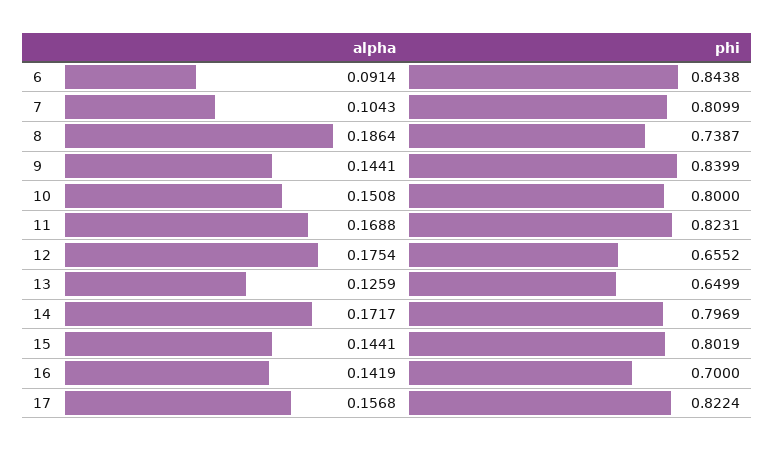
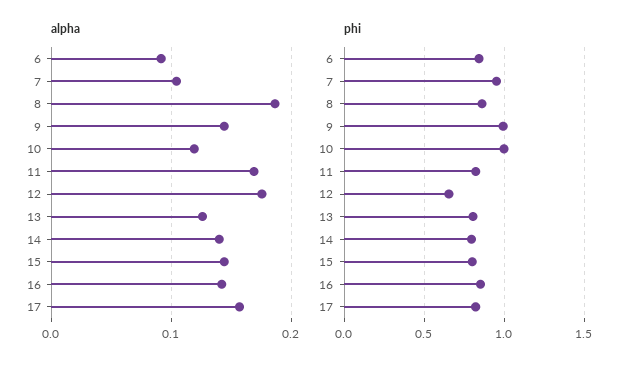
  {
    "alpha": {
      "6": 0.0914,
      "7": 0.1043,
      "8": 0.1864,
      "9": 0.1441,
-     "10": 0.1508,
+     "10": 0.12,
      "11": 0.1688,
      "12": 0.1754,
      "13": 0.1259,
-     "14": 0.1717,
+     "14": 0.14,
      "15": 0.1441,
      "16": 0.1419,
      "17": 0.1568
    },
    "phi": {
      "6": 0.8438,
-     "7": 0.8099,
+     "7": 0.95,
-     "8": 0.7387,
+     "8": 0.85,
-     "9": 0.8399,
+     "9": 1,
-     "10": 0.8,
+     "10": 1,
      "11": 0.8231,
      "12": 0.6552,
-     "13": 0.6499,
+     "13": 0.8,
      "14": 0.7969,
      "15": 0.8019,
-     "16": 0.7,
+     "16": 0.85,
      "17": 0.8224
    }
  }

